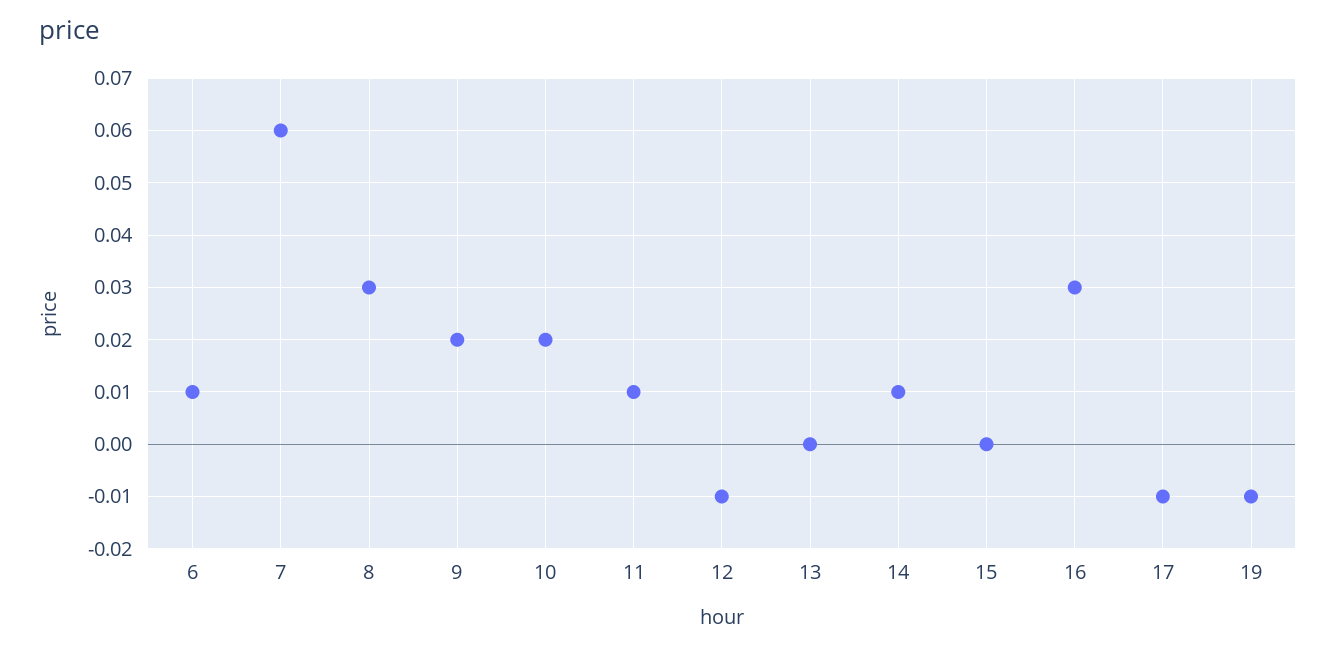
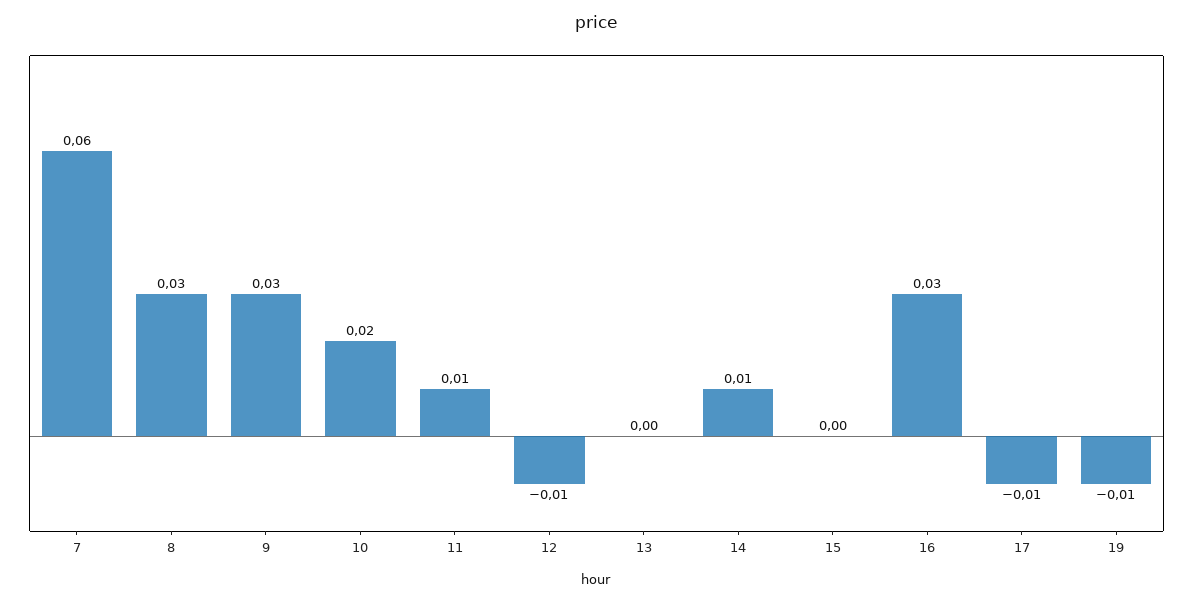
  {
-   "6": 0.01,
    "7": 0.06,
    "8": 0.03,
-   "9": 0.02,
+   "9": 0.03,
    "10": 0.02,
    "11": 0.01,
    "12": -0.01,
    "13": 0,
    "14": 0.01,
    "15": 0,
    "16": 0.03,
    "17": -0.01,
    "19": -0.01
  }

